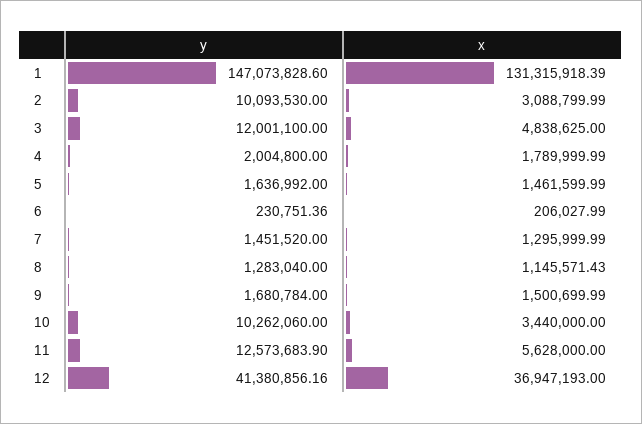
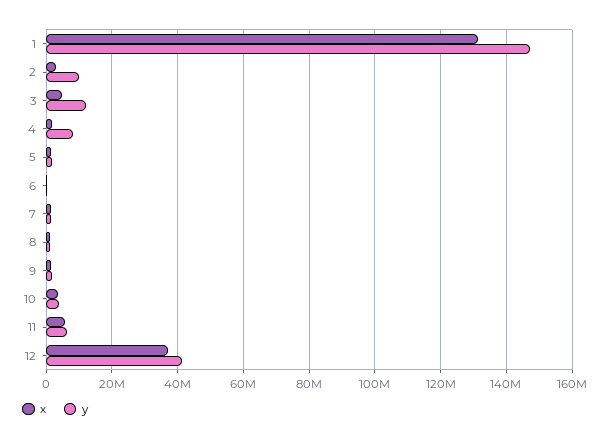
  {
    "y": {
      "1": 147073828.6,
      "2": 10093530,
      "3": 12001100,
-     "4": 2004800,
+     "4": 8000000,
      "5": 1636992,
      "6": 230751.36,
      "7": 1451520,
      "8": 1283040,
      "9": 1680784,
-     "10": 10262060,
+     "10": 4000000,
-     "11": 12573683.9,
+     "11": 6000000,
      "12": 41380856.16
    },
    "x": {
      "1": 131315918.39,
      "2": 3088799.99,
      "3": 4838625,
      "4": 1789999.99,
      "5": 1461599.99,
      "6": 206027.99,
      "7": 1295999.99,
      "8": 1145571.43,
      "9": 1500699.99,
      "10": 3440000,
      "11": 5628000,
      "12": 36947193
    }
  }

